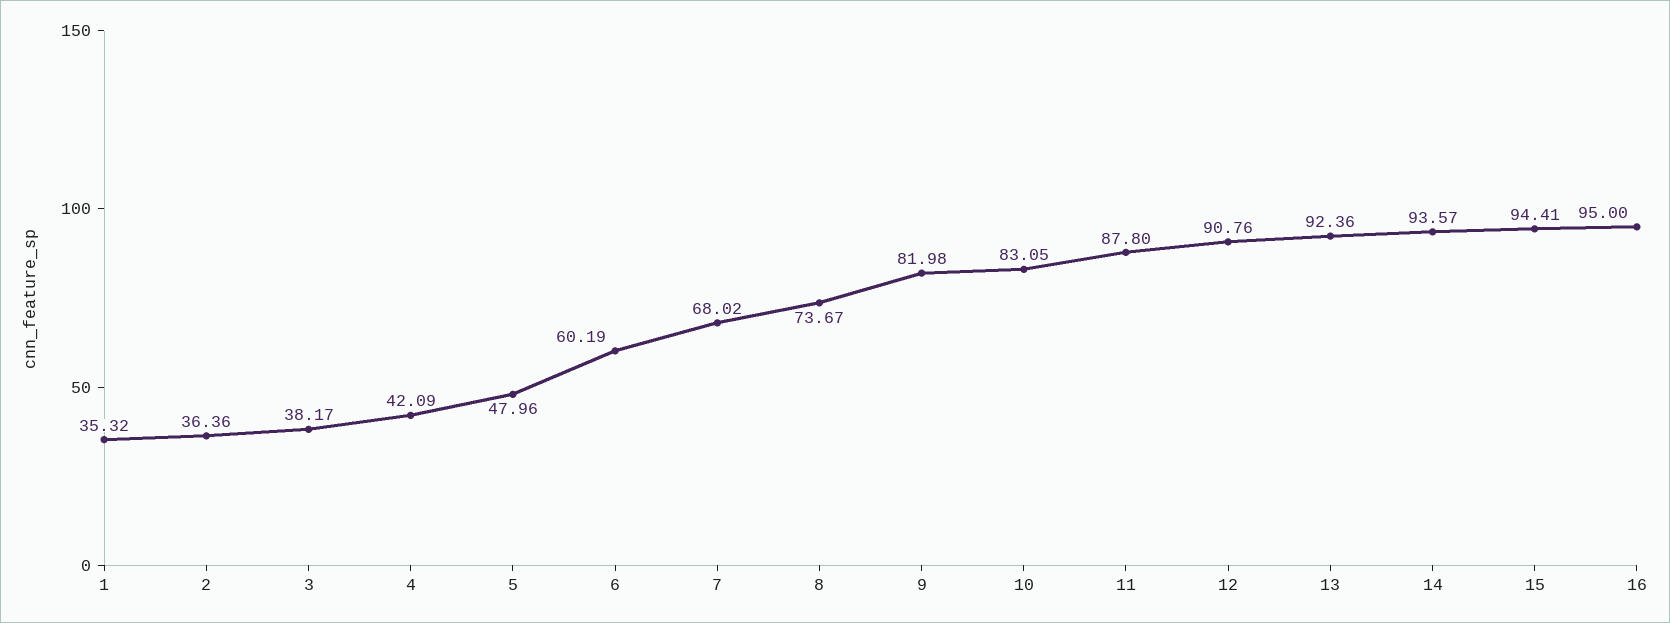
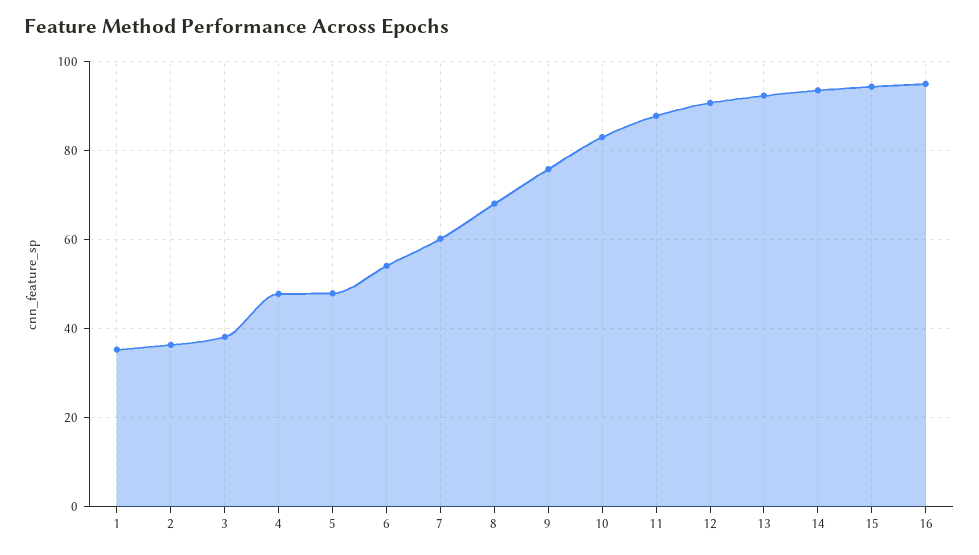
  {
    "1": 35.32,
    "2": 36.36,
    "3": 38.17,
-   "4": 42.09,
+   "4": 48,
    "5": 47.96,
-   "6": 60.19,
+   "6": 54,
-   "7": 68.02,
+   "7": 60,
-   "8": 73.67,
+   "8": 68,
-   "9": 81.98,
+   "9": 76,
    "10": 83.05,
    "11": 87.8,
    "12": 90.76,
    "13": 92.36,
    "14": 93.57,
    "15": 94.41,
    "16": 95
  }

